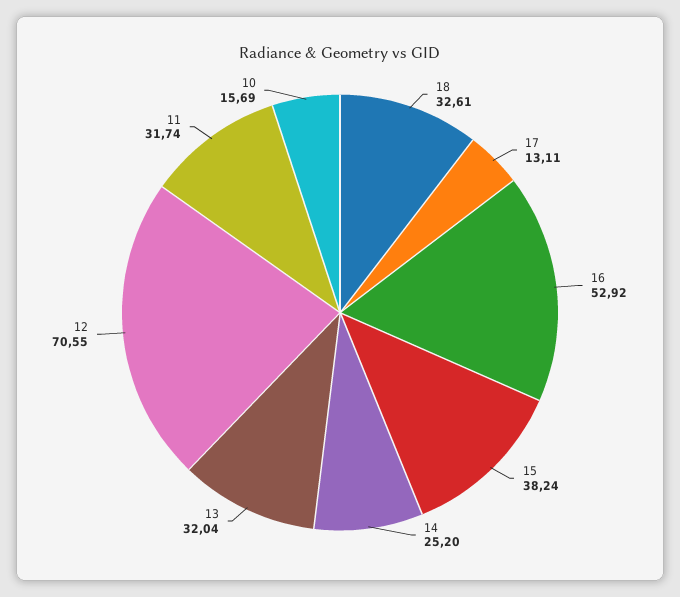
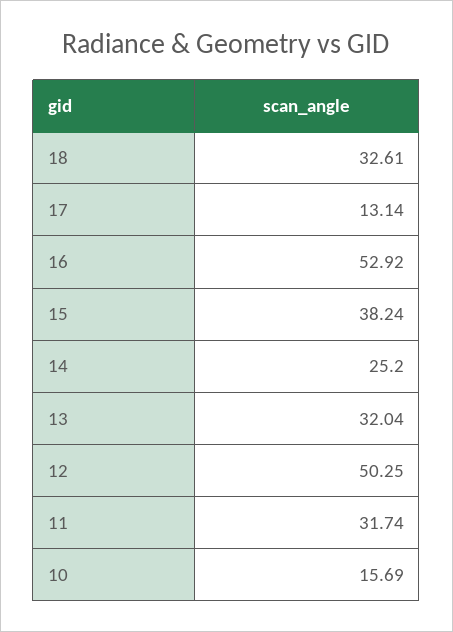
  {
    "18": 32.61,
-   "17": 13.11,
+   "17": 13.14,
    "16": 52.92,
    "15": 38.24,
    "14": 25.2,
    "13": 32.04,
-   "12": 70.55,
+   "12": 50.25,
    "11": 31.74,
    "10": 15.69
  }

